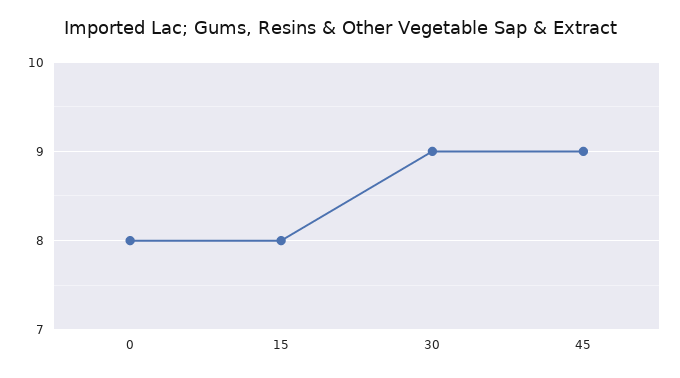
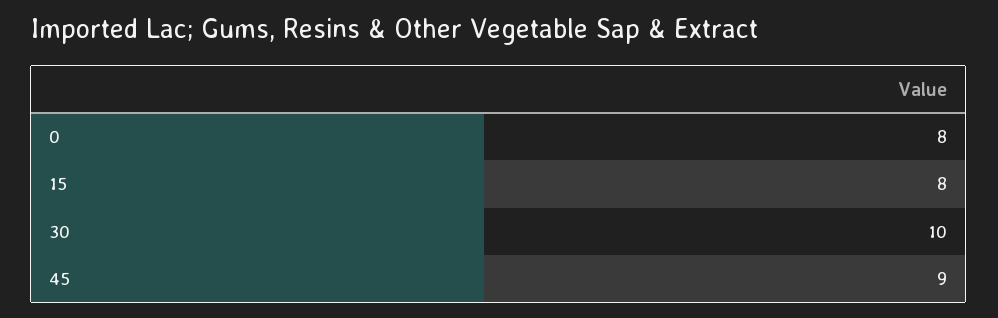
  {
    "0": 8,
    "15": 8,
-   "30": 9,
+   "30": 10,
    "45": 9
  }

